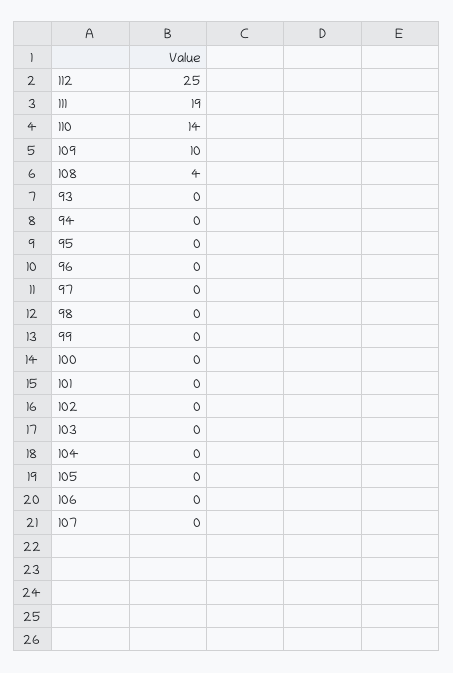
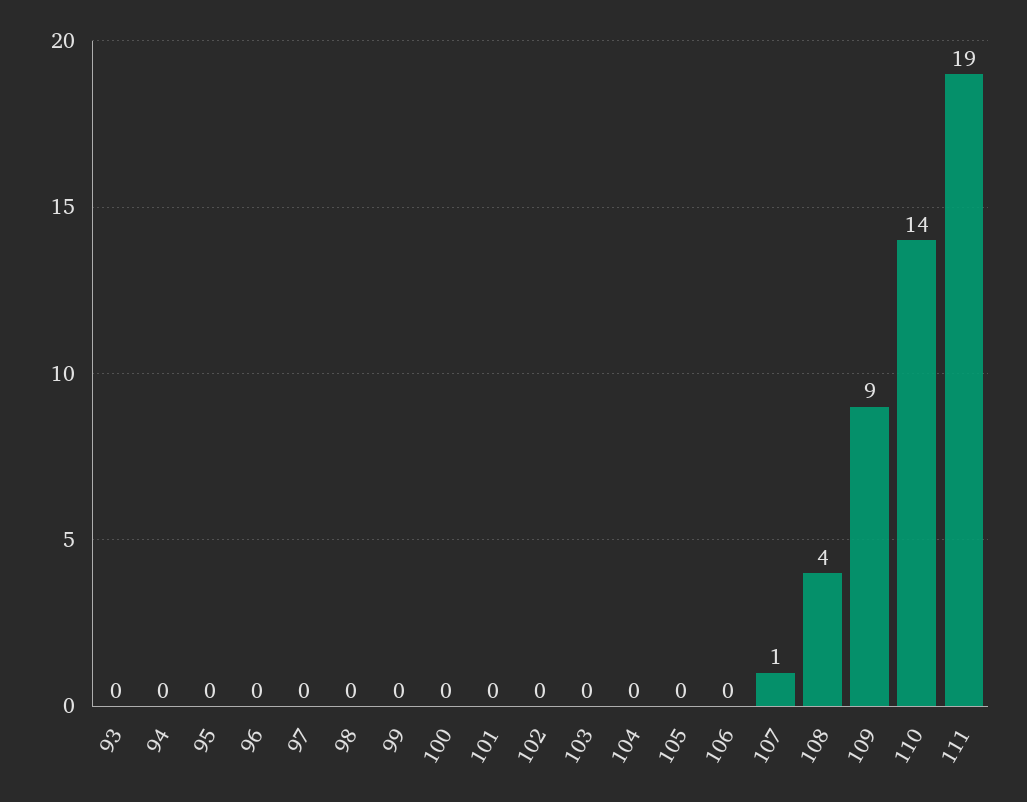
  {
-   "112": 25,
    "111": 19,
    "110": 14,
-   "109": 10,
+   "109": 9,
    "108": 4,
    "93": 0,
    "94": 0,
    "95": 0,
    "96": 0,
    "97": 0,
    "98": 0,
    "99": 0,
    "100": 0,
    "101": 0,
    "102": 0,
    "103": 0,
    "104": 0,
    "105": 0,
    "106": 0,
-   "107": 0
+   "107": 1
  }

